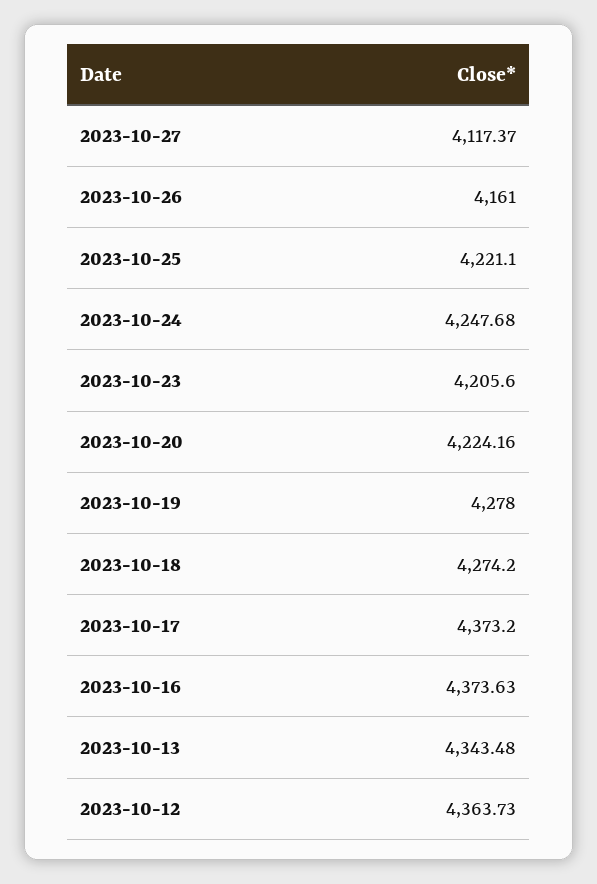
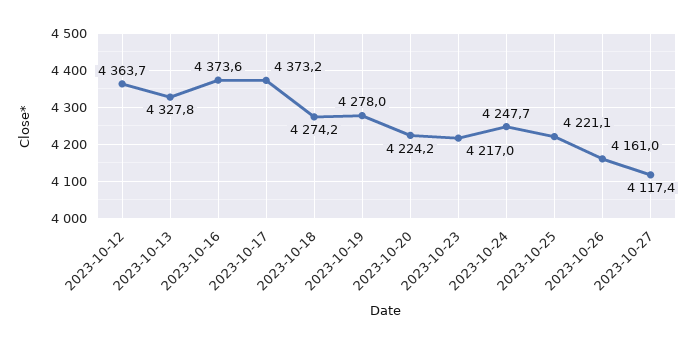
  {
    "2023-10-27": 4117.37,
    "2023-10-26": 4161,
    "2023-10-25": 4221.1,
    "2023-10-24": 4247.68,
-   "2023-10-23": 4205.6,
+   "2023-10-23": 4217,
    "2023-10-20": 4224.16,
    "2023-10-19": 4278,
    "2023-10-18": 4274.2,
    "2023-10-17": 4373.2,
    "2023-10-16": 4373.63,
-   "2023-10-13": 4343.48,
+   "2023-10-13": 4327.8,
    "2023-10-12": 4363.73
  }

